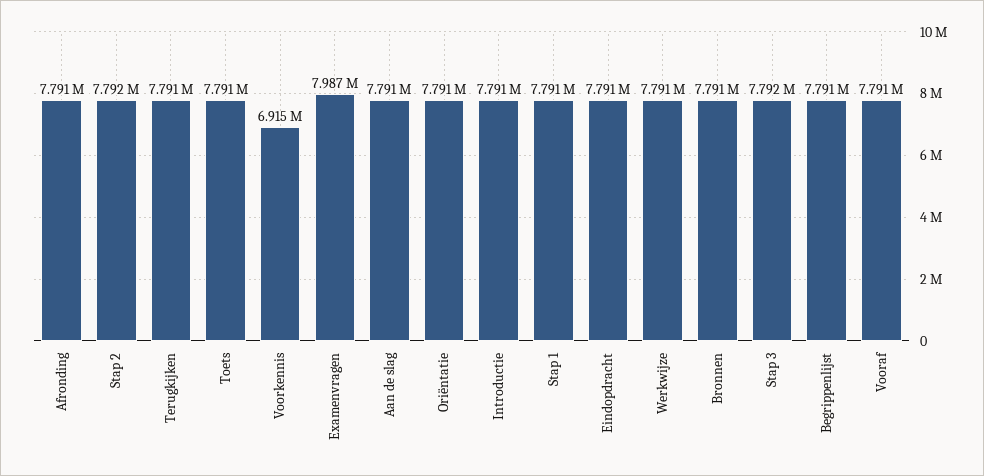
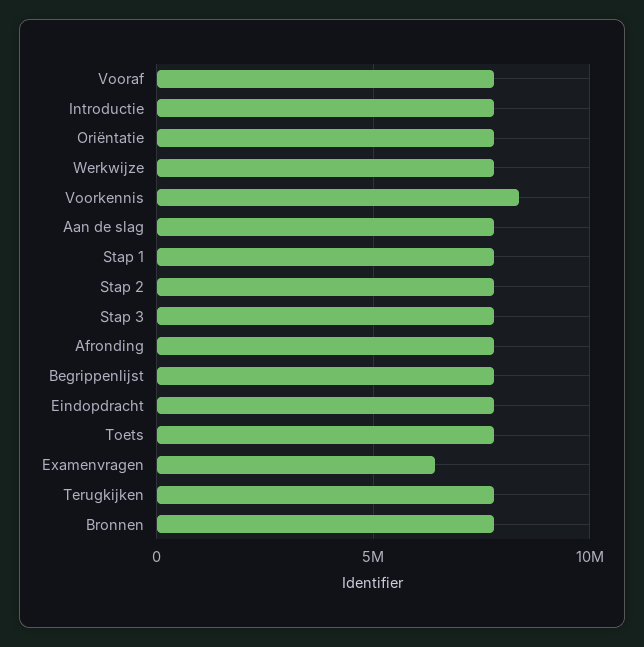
  {
    "Afronding": 7791000,
    "Stap 2": 7792000,
    "Terugkijken": 7791000,
    "Toets": 7791000,
-   "Voorkennis": 6915000,
+   "Voorkennis": 8500000,
-   "Examenvragen": 7987000,
+   "Examenvragen": 6500000,
    "Aan de slag": 7791000,
    "Oriëntatie": 7791000,
    "Introductie": 7791000,
    "Stap 1": 7791000,
    "Eindopdracht": 7791000,
    "Werkwijze": 7791000,
    "Bronnen": 7791000,
    "Stap 3": 7792000,
    "Begrippenlijst": 7791000,
    "Vooraf": 7791000
  }

